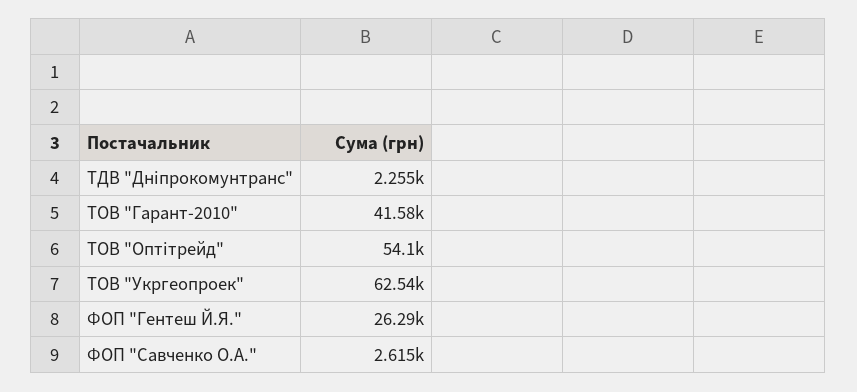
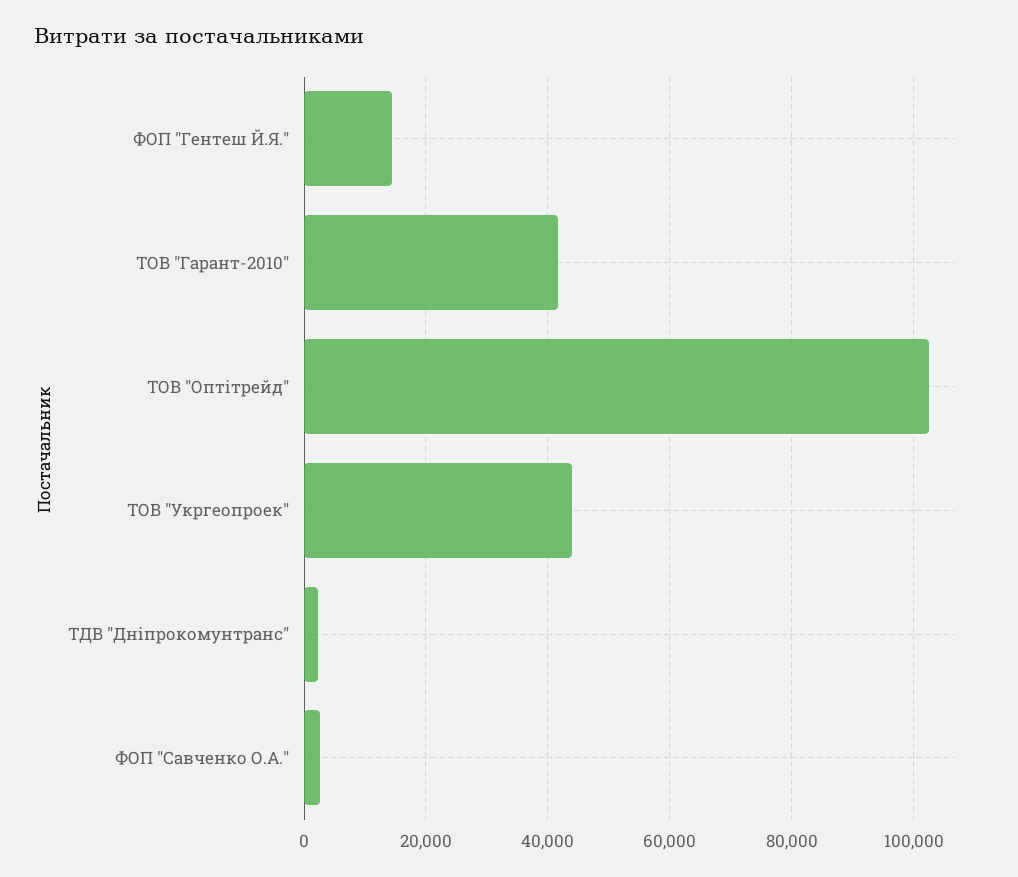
  {
    "ТДВ \"Дніпрокомунтранс\"": 2255,
    "ТОВ \"Гарант-2010\"": 41580,
-   "ТОВ \"Оптітрейд\"": 54100,
+   "ТОВ \"Оптітрейд\"": 102000,
-   "ТОВ \"Укргеопроек\"": 62540,
+   "ТОВ \"Укргеопроек\"": 44000,
-   "ФОП \"Гентеш Й.Я.\"": 26290,
+   "ФОП \"Гентеш Й.Я.\"": 14000,
    "ФОП \"Савченко О.А.\"": 2615
  }

